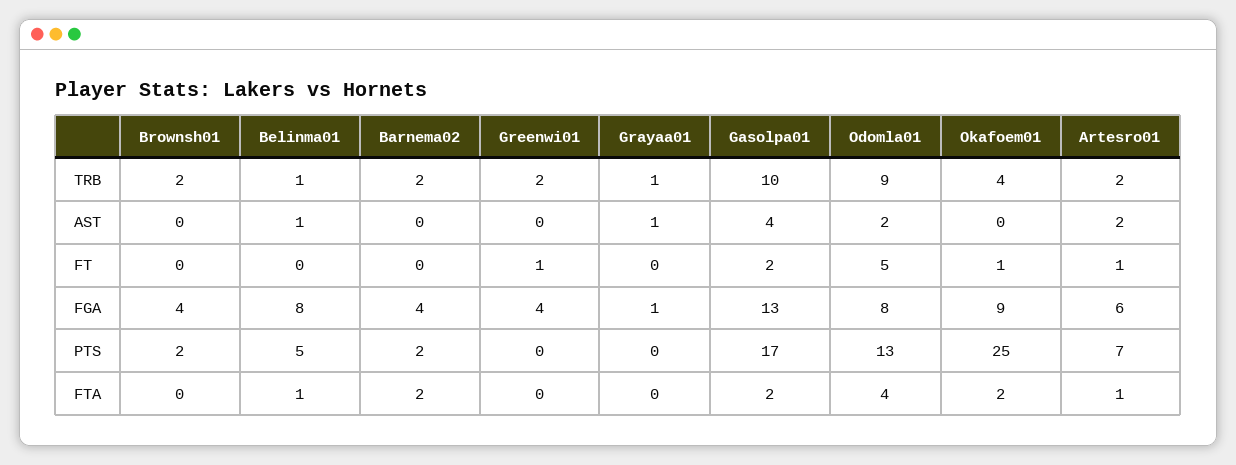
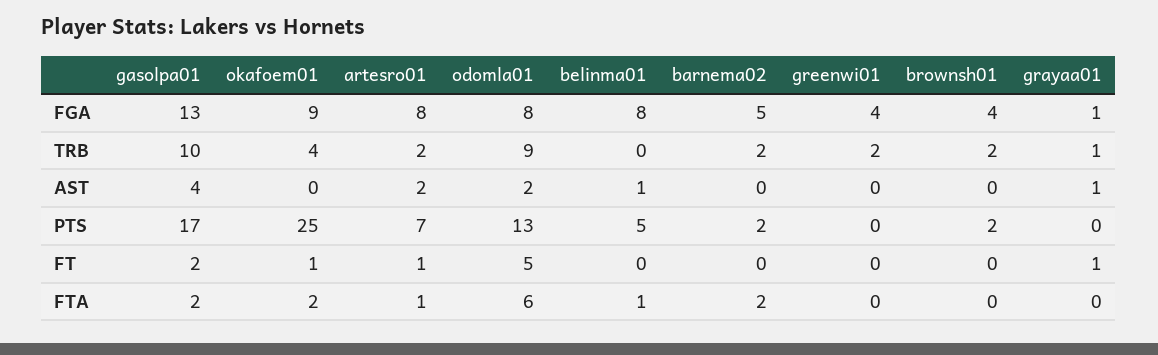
  {
    "Brownsh01": {
      "TRB": 2,
      "AST": 0,
      "FT": 0,
      "FGA": 4,
      "PTS": 2,
      "FTA": 0
    },
    "Belinma01": {
-     "TRB": 1,
+     "TRB": 0,
      "AST": 1,
      "FT": 0,
      "FGA": 8,
      "PTS": 5,
      "FTA": 1
    },
    "Barnema02": {
      "TRB": 2,
      "AST": 0,
      "FT": 0,
-     "FGA": 4,
+     "FGA": 5,
      "PTS": 2,
      "FTA": 2
    },
    "Greenwi01": {
      "TRB": 2,
      "AST": 0,
-     "FT": 1,
+     "FT": 0,
      "FGA": 4,
      "PTS": 0,
      "FTA": 0
    },
    "Grayaa01": {
      "TRB": 1,
      "AST": 1,
-     "FT": 0,
+     "FT": 1,
      "FGA": 1,
      "PTS": 0,
      "FTA": 0
    },
    "Gasolpa01": {
      "TRB": 10,
      "AST": 4,
      "FT": 2,
      "FGA": 13,
      "PTS": 17,
      "FTA": 2
    },
    "Odomla01": {
      "TRB": 9,
      "AST": 2,
      "FT": 5,
      "FGA": 8,
      "PTS": 13,
-     "FTA": 4
+     "FTA": 6
    },
    "Okafoem01": {
      "TRB": 4,
      "AST": 0,
      "FT": 1,
      "FGA": 9,
      "PTS": 25,
      "FTA": 2
    },
    "Artesro01": {
      "TRB": 2,
      "AST": 2,
      "FT": 1,
-     "FGA": 6,
+     "FGA": 8,
      "PTS": 7,
      "FTA": 1
    }
  }

